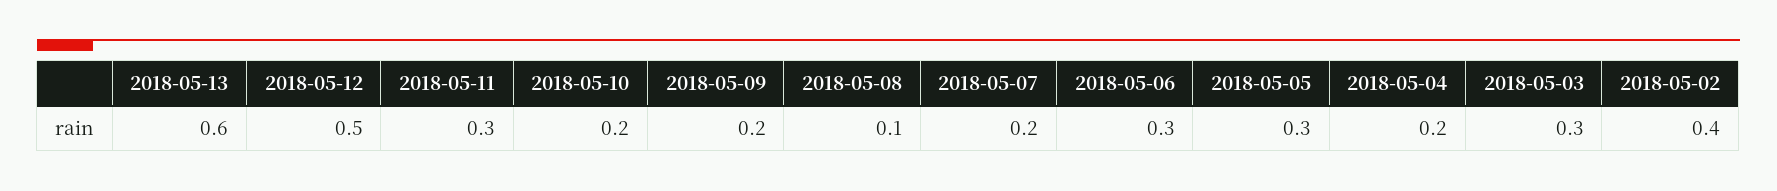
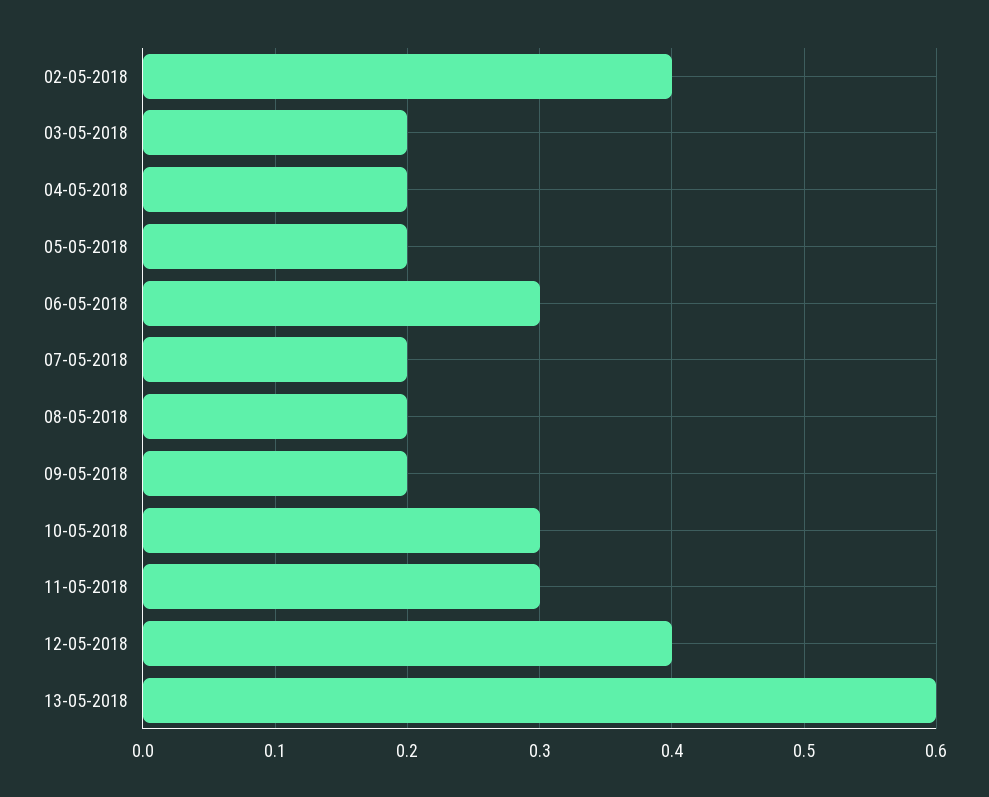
  {
    "2018-05-13": 0.6,
-   "2018-05-12": 0.5,
+   "2018-05-12": 0.4,
    "2018-05-11": 0.3,
-   "2018-05-10": 0.2,
+   "2018-05-10": 0.3,
    "2018-05-09": 0.2,
-   "2018-05-08": 0.1,
+   "2018-05-08": 0.2,
    "2018-05-07": 0.2,
    "2018-05-06": 0.3,
-   "2018-05-05": 0.3,
+   "2018-05-05": 0.2,
    "2018-05-04": 0.2,
-   "2018-05-03": 0.3,
+   "2018-05-03": 0.2,
    "2018-05-02": 0.4
  }

